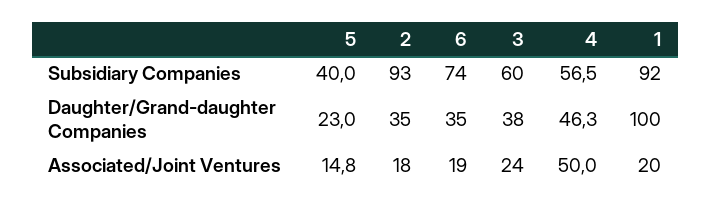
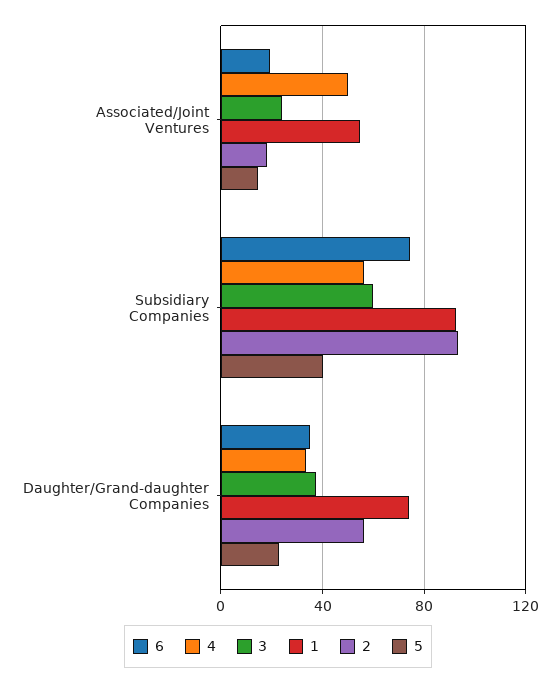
  {
    "5": {
      "Subsidiary Companies": 40,
      "Daughter/Grand-daughter Companies": 23,
      "Associated/Joint Ventures": 14.8
    },
    "2": {
      "Subsidiary Companies": 93,
-     "Daughter/Grand-daughter Companies": 35,
+     "Daughter/Grand-daughter Companies": 55,
      "Associated/Joint Ventures": 18
    },
    "6": {
      "Subsidiary Companies": 74,
      "Daughter/Grand-daughter Companies": 35,
      "Associated/Joint Ventures": 19
    },
    "3": {
      "Subsidiary Companies": 60,
      "Daughter/Grand-daughter Companies": 38,
      "Associated/Joint Ventures": 24
    },
    "4": {
      "Subsidiary Companies": 56.5,
-     "Daughter/Grand-daughter Companies": 46.3,
+     "Daughter/Grand-daughter Companies": 35,
      "Associated/Joint Ventures": 50
    },
    "1": {
      "Subsidiary Companies": 92,
-     "Daughter/Grand-daughter Companies": 100,
+     "Daughter/Grand-daughter Companies": 75,
-     "Associated/Joint Ventures": 20
+     "Associated/Joint Ventures": 55
    }
  }

